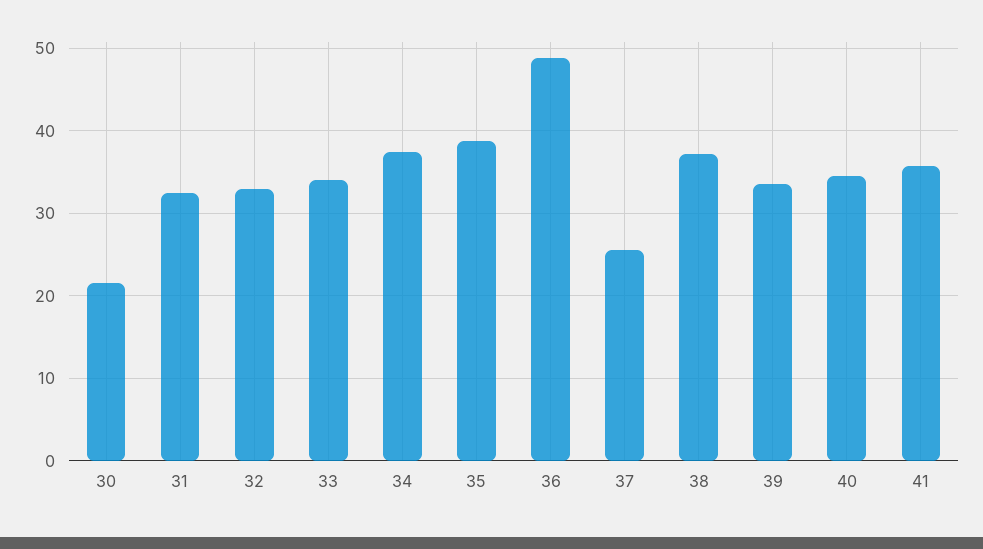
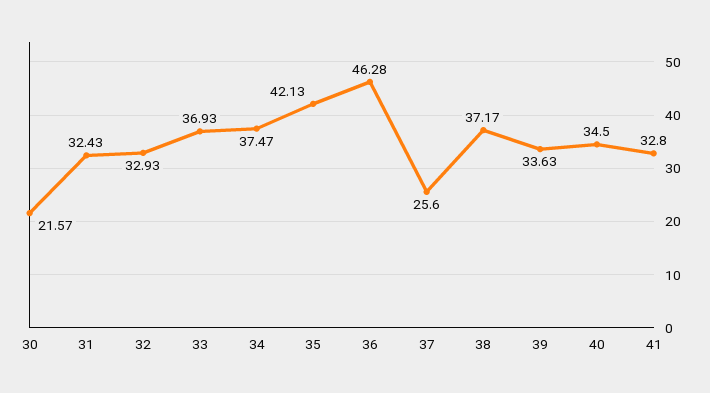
  {
    "30": 21.57,
    "31": 32.43,
    "32": 32.93,
-   "33": 34,
+   "33": 36.93,
    "34": 37.47,
-   "35": 39,
+   "35": 42.13,
-   "36": 49,
+   "36": 46.28,
    "37": 25.6,
    "38": 37.17,
    "39": 33.63,
    "40": 34.5,
-   "41": 36
+   "41": 32.8
  }

